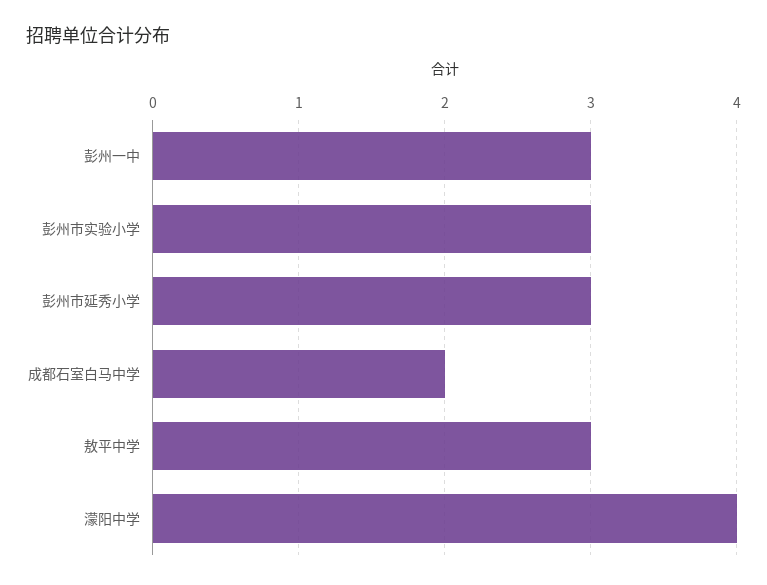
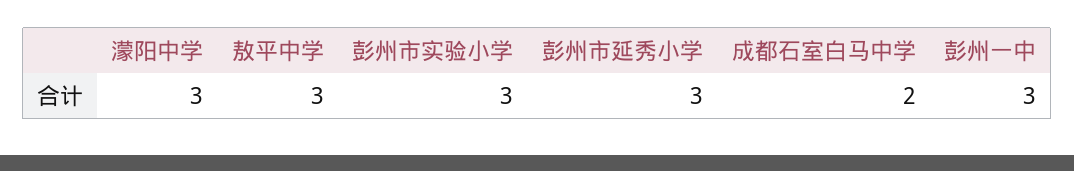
  {
    "彭州一中": 3,
    "彭州市实验小学": 3,
    "彭州市延秀小学": 3,
    "成都石室白马中学": 2,
    "敖平中学": 3,
-   "濛阳中学": 4
+   "濛阳中学": 3
  }

